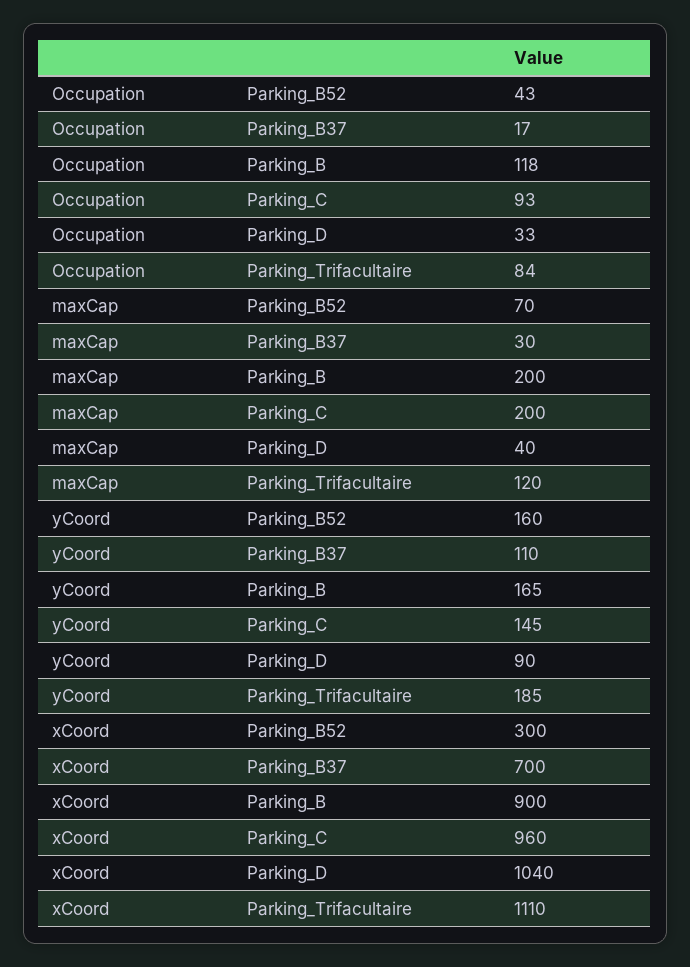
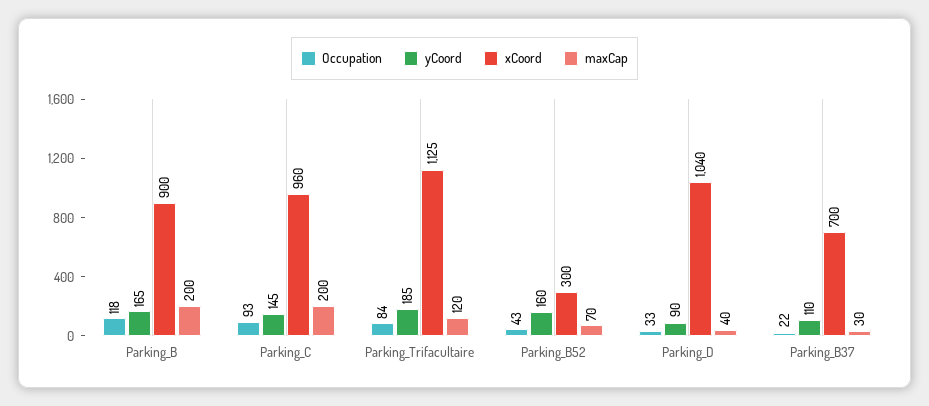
  {
    "Occupation": {
      "Parking_B52": 43,
-     "Parking_B37": 17,
+     "Parking_B37": 22,
      "Parking_B": 118,
      "Parking_C": 93,
      "Parking_D": 33,
      "Parking_Trifacultaire": 84
    },
    "maxCap": {
      "Parking_B52": 70,
      "Parking_B37": 30,
      "Parking_B": 200,
      "Parking_C": 200,
      "Parking_D": 40,
      "Parking_Trifacultaire": 120
    },
    "yCoord": {
      "Parking_B52": 160,
      "Parking_B37": 110,
      "Parking_B": 165,
      "Parking_C": 145,
      "Parking_D": 90,
      "Parking_Trifacultaire": 185
    },
    "xCoord": {
      "Parking_B52": 300,
      "Parking_B37": 700,
      "Parking_B": 900,
      "Parking_C": 960,
      "Parking_D": 1040,
-     "Parking_Trifacultaire": 1110
+     "Parking_Trifacultaire": 1125
    }
  }

